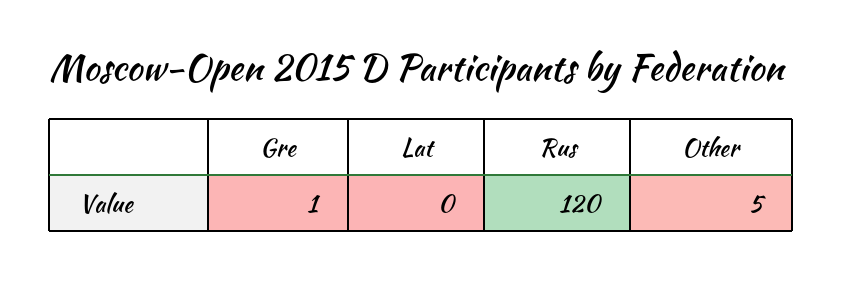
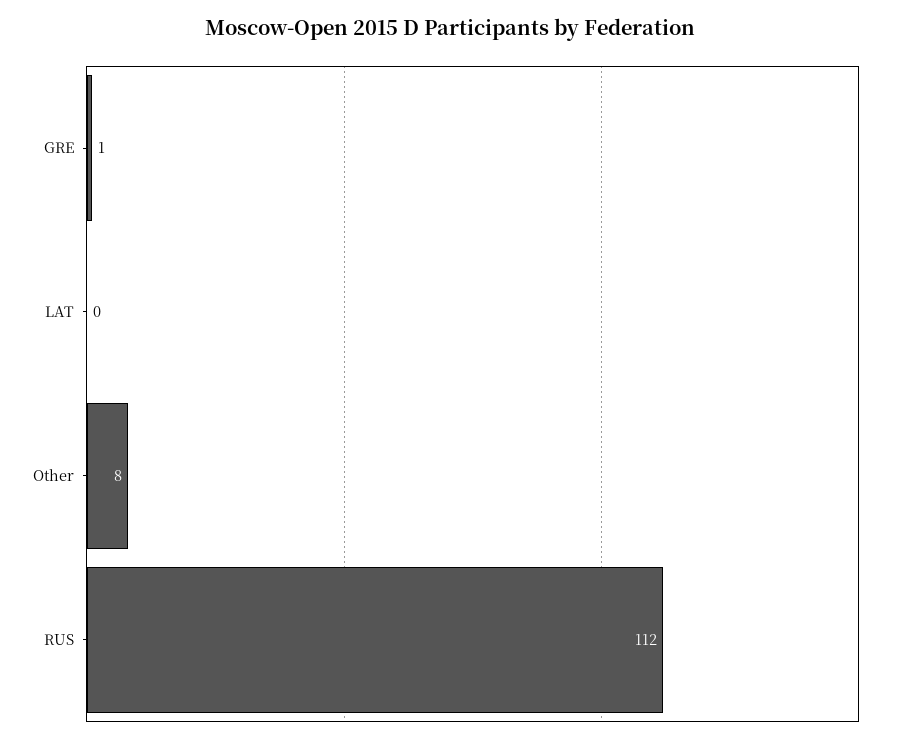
  {
    "Gre": 1,
    "Lat": 0,
-   "Rus": 120,
+   "Rus": 112,
-   "Other": 5
+   "Other": 8
  }

